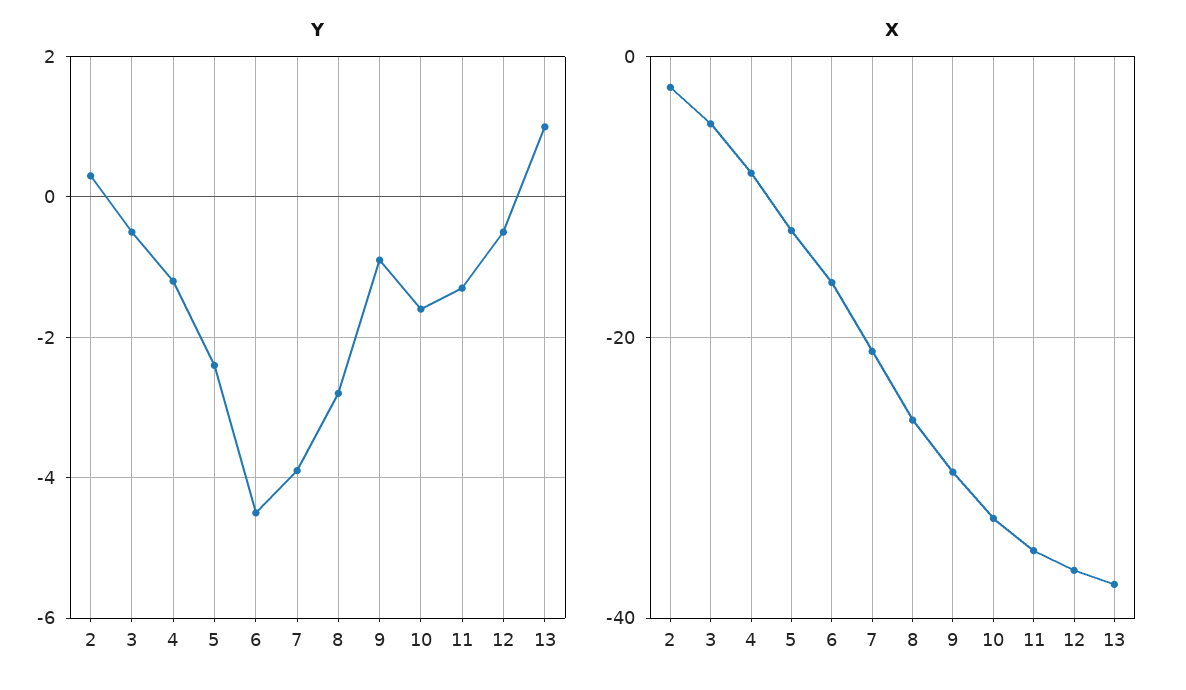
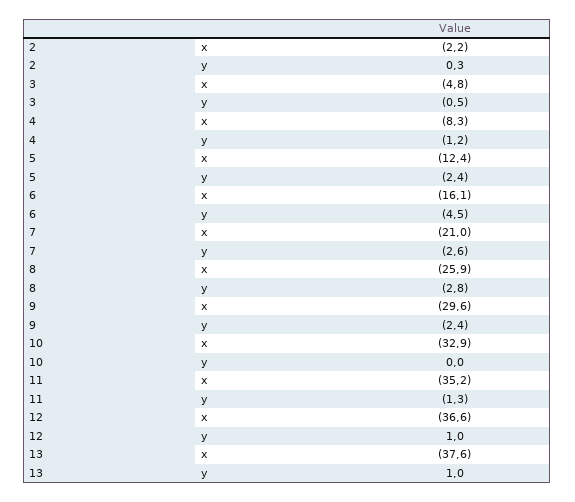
  {
    "Y": {
      "2": 0.3,
      "3": -0.5,
      "4": -1.2,
      "5": -2.4,
      "6": -4.5,
-     "7": -4,
+     "7": -2.6,
      "8": -2.8,
-     "9": -1,
+     "9": -2.4,
-     "10": -1.5,
+     "10": 0,
      "11": -1.3,
-     "12": -0.5,
+     "12": 1,
      "13": 1
    },
    "X": {
      "2": -2.2,
      "3": -4.8,
      "4": -8.3,
      "5": -12.4,
      "6": -16.1,
      "7": -21,
      "8": -25.9,
      "9": -29.6,
      "10": -32.9,
      "11": -35.2,
      "12": -36.6,
      "13": -37.6
    }
  }

